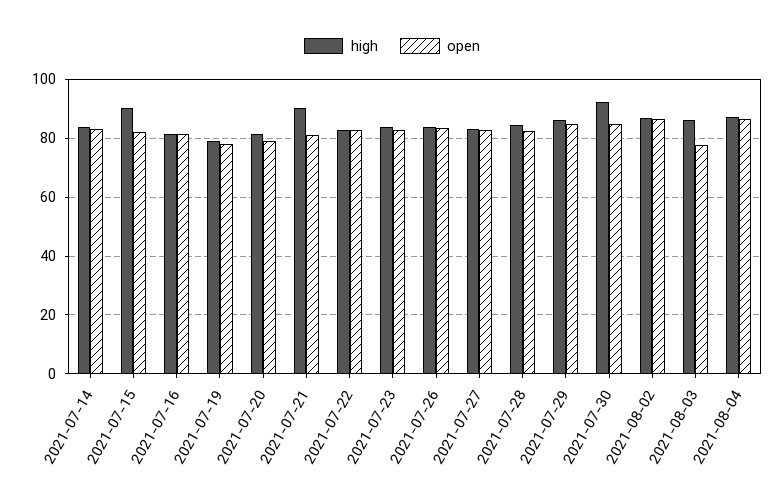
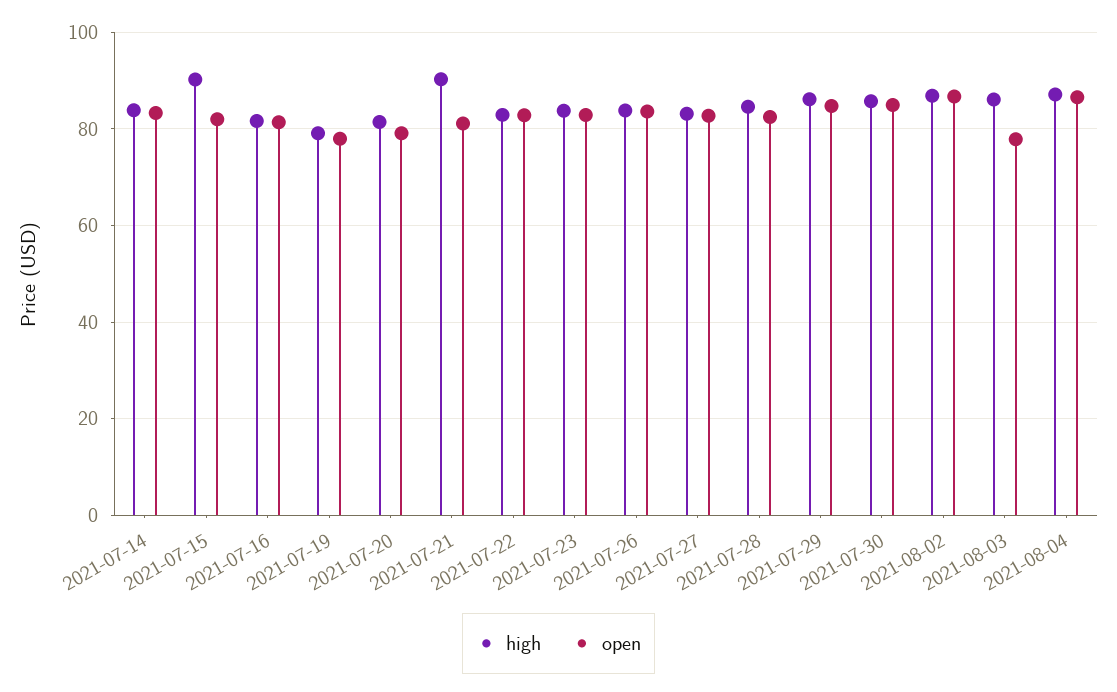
  {
    "high": {
      "2021-07-14": 84,
      "2021-07-15": 90,
      "2021-07-16": 82,
      "2021-07-19": 80,
      "2021-07-20": 82,
      "2021-07-21": 90,
      "2021-07-22": 82,
      "2021-07-23": 84,
      "2021-07-26": 84,
      "2021-07-27": 84,
      "2021-07-28": 84,
      "2021-07-29": 86,
-     "2021-07-30": 92.5,
+     "2021-07-30": 86,
      "2021-08-02": 86,
      "2021-08-03": 86,
      "2021-08-04": 88
    },
    "open": {
      "2021-07-14": 84,
      "2021-07-15": 82,
      "2021-07-16": 82,
      "2021-07-19": 78,
      "2021-07-20": 80,
      "2021-07-21": 82,
      "2021-07-22": 82,
      "2021-07-23": 82,
      "2021-07-26": 84,
      "2021-07-27": 82,
      "2021-07-28": 82,
      "2021-07-29": 84,
      "2021-07-30": 84,
      "2021-08-02": 86,
      "2021-08-03": 78,
      "2021-08-04": 86
    }
  }

